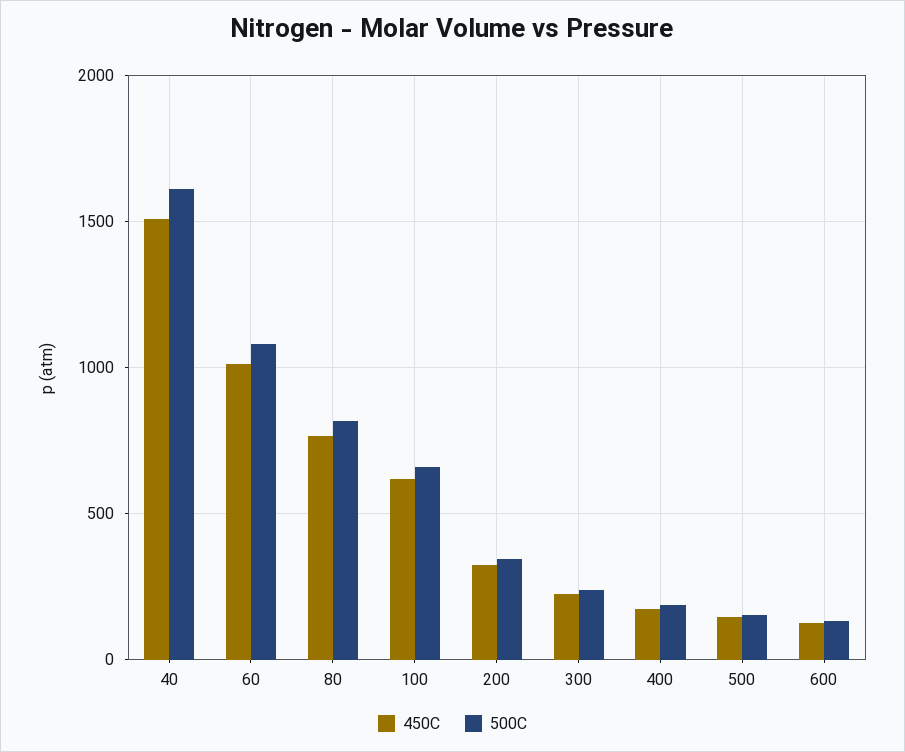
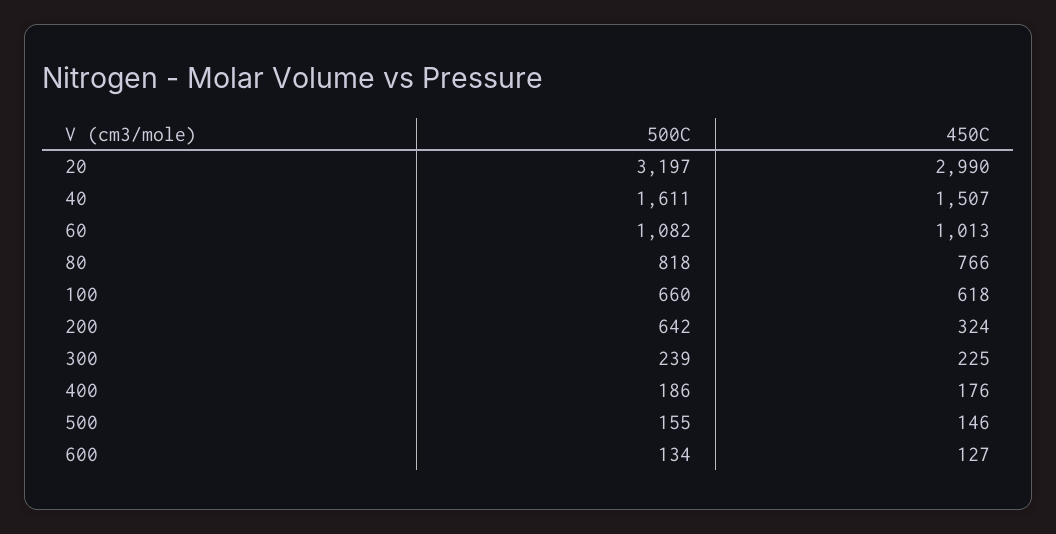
  {
    "450C": {
      "40": 1507,
      "60": 1013,
      "80": 766,
      "100": 618,
      "200": 324,
      "300": 225,
      "400": 176,
      "500": 146,
-     "600": 127
+     "600": 127,
+     "20": 2990
    },
    "500C": {
      "40": 1611,
      "60": 1082,
      "80": 818,
      "100": 660,
-     "200": 350,
+     "200": 642,
      "300": 239,
      "400": 186,
      "500": 155,
-     "600": 134
+     "600": 134,
+     "20": 3197
    }
  }

